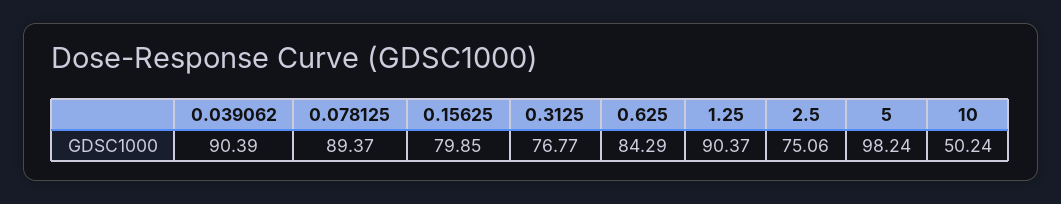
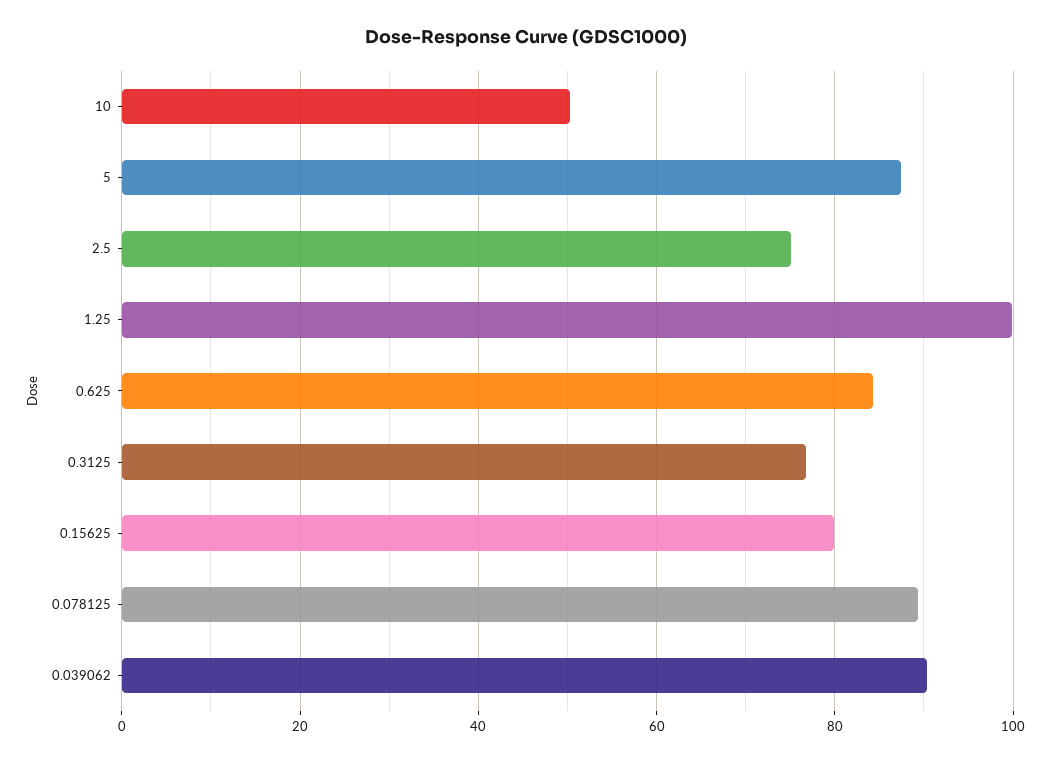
  {
    "0.039062": 90.39,
    "0.078125": 89.37,
    "0.15625": 79.85,
    "0.3125": 76.77,
    "0.625": 84.29,
-   "1.25": 90.37,
+   "1.25": 100,
    "2.5": 75.06,
-   "5": 98.24,
+   "5": 88,
    "10": 50.24
  }

